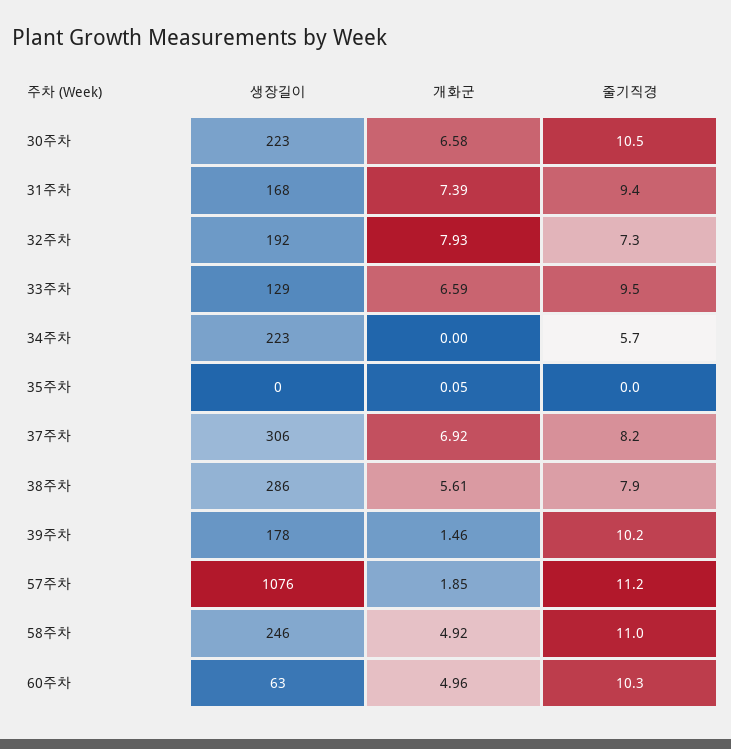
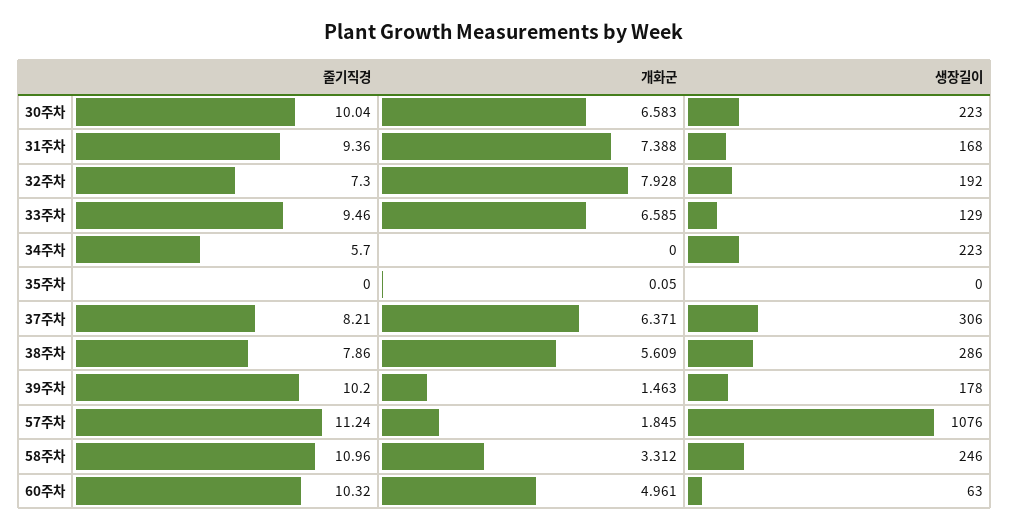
  {
    "생장길이": {
      "30주차": 223,
      "31주차": 168,
      "32주차": 192,
      "33주차": 129,
      "34주차": 223,
      "35주차": 0,
      "37주차": 306,
      "38주차": 286,
      "39주차": 178,
      "57주차": 1076,
      "58주차": 246,
      "60주차": 63
    },
    "개화군": {
      "30주차": 6.583,
      "31주차": 7.388,
      "32주차": 7.928,
      "33주차": 6.585,
      "34주차": 0,
      "35주차": 0.05,
-     "37주차": 6.92,
+     "37주차": 6.371,
      "38주차": 5.609,
      "39주차": 1.463,
      "57주차": 1.845,
-     "58주차": 4.92,
+     "58주차": 3.312,
      "60주차": 4.961
    },
    "줄기직경": {
-     "30주차": 10.5,
+     "30주차": 10.04,
      "31주차": 9.36,
      "32주차": 7.3,
      "33주차": 9.46,
      "34주차": 5.7,
      "35주차": 0,
      "37주차": 8.21,
      "38주차": 7.86,
      "39주차": 10.2,
      "57주차": 11.24,
      "58주차": 10.96,
      "60주차": 10.32
    }
  }

